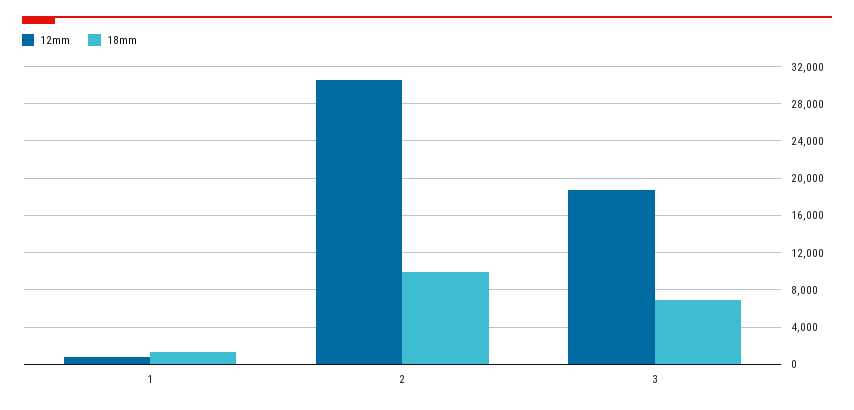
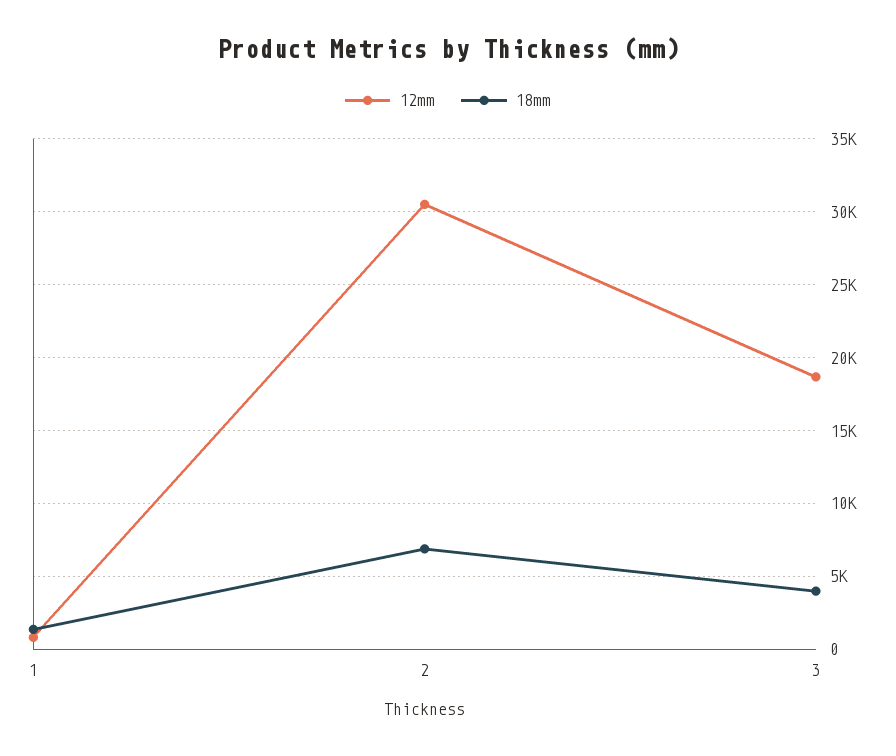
  {
    "12mm": {
      "1": 1000,
      "2": 30500,
      "3": 18500
    },
    "18mm": {
      "1": 1500,
-     "2": 10000,
+     "2": 7000,
-     "3": 7000
+     "3": 4000
    }
  }

